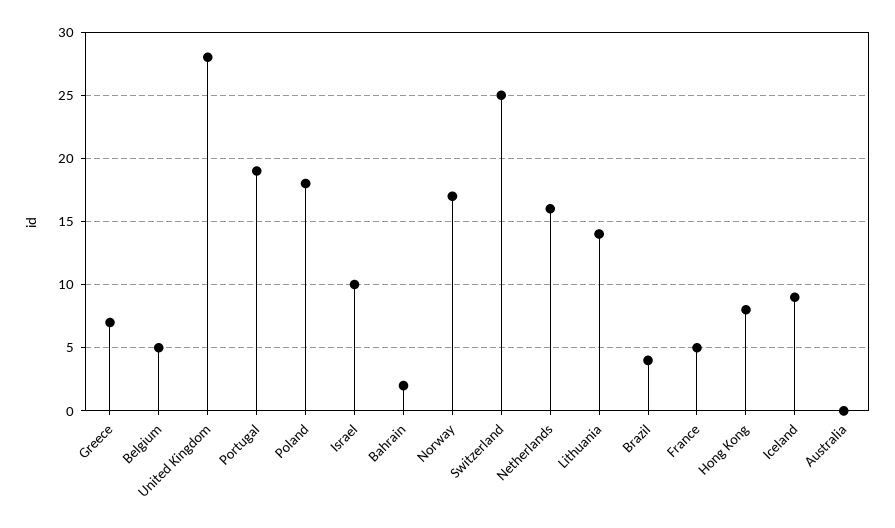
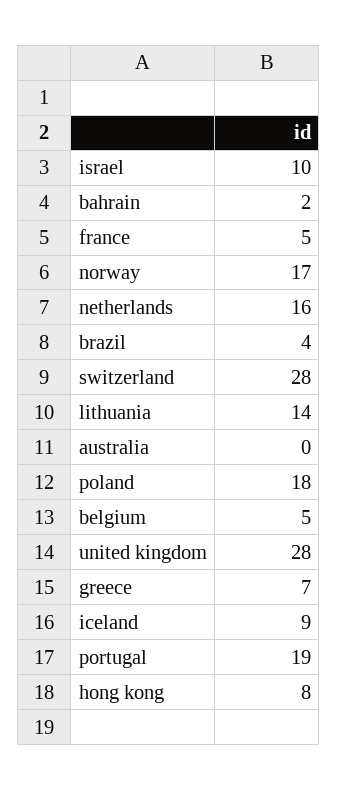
  {
    "Greece": 7,
    "Belgium": 5,
    "United Kingdom": 28,
    "Portugal": 19,
    "Poland": 18,
    "Israel": 10,
    "Bahrain": 2,
    "Norway": 17,
-   "Switzerland": 25,
+   "Switzerland": 28,
    "Netherlands": 16,
    "Lithuania": 14,
    "Brazil": 4,
    "France": 5,
    "Hong Kong": 8,
    "Iceland": 9,
    "Australia": 0
  }

